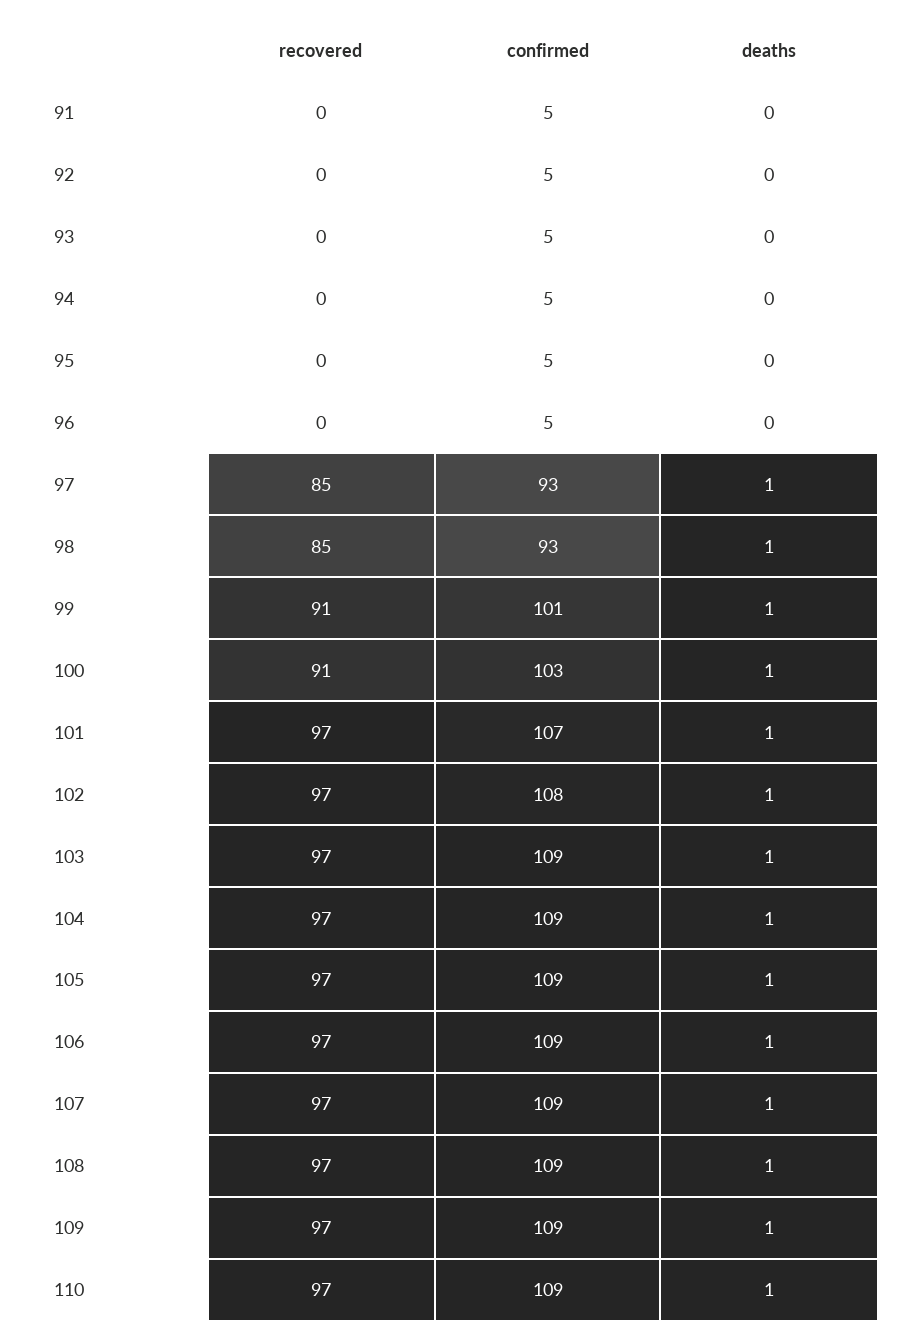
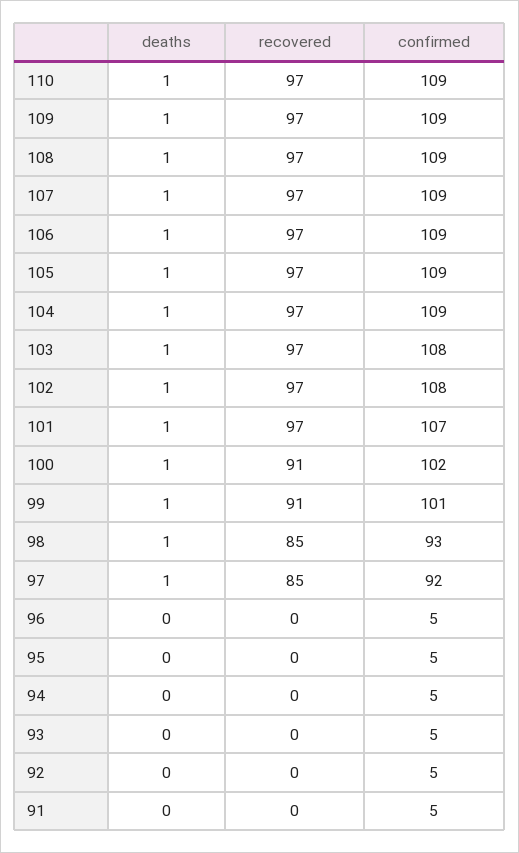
  {
    "recovered": {
      "91": 0,
      "92": 0,
      "93": 0,
      "94": 0,
      "95": 0,
      "96": 0,
      "97": 85,
      "98": 85,
      "99": 91,
      "100": 91,
      "101": 97,
      "102": 97,
      "103": 97,
      "104": 97,
      "105": 97,
      "106": 97,
      "107": 97,
      "108": 97,
      "109": 97,
      "110": 97
    },
    "confirmed": {
      "91": 5,
      "92": 5,
      "93": 5,
      "94": 5,
      "95": 5,
      "96": 5,
-     "97": 93,
+     "97": 92,
      "98": 93,
      "99": 101,
-     "100": 103,
+     "100": 102,
      "101": 107,
      "102": 108,
-     "103": 109,
+     "103": 108,
      "104": 109,
      "105": 109,
      "106": 109,
      "107": 109,
      "108": 109,
      "109": 109,
      "110": 109
    },
    "deaths": {
      "91": 0,
      "92": 0,
      "93": 0,
      "94": 0,
      "95": 0,
      "96": 0,
      "97": 1,
      "98": 1,
      "99": 1,
      "100": 1,
      "101": 1,
      "102": 1,
      "103": 1,
      "104": 1,
      "105": 1,
      "106": 1,
      "107": 1,
      "108": 1,
      "109": 1,
      "110": 1
    }
  }

